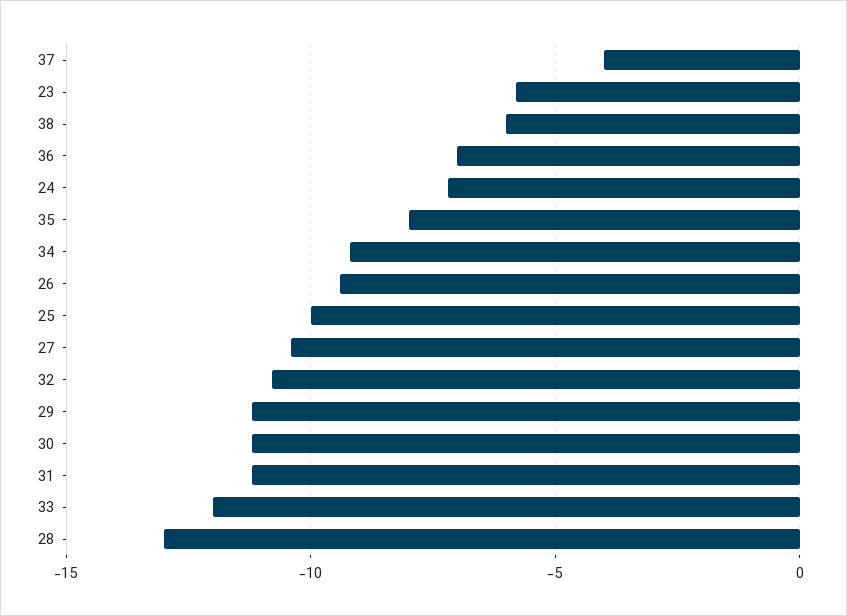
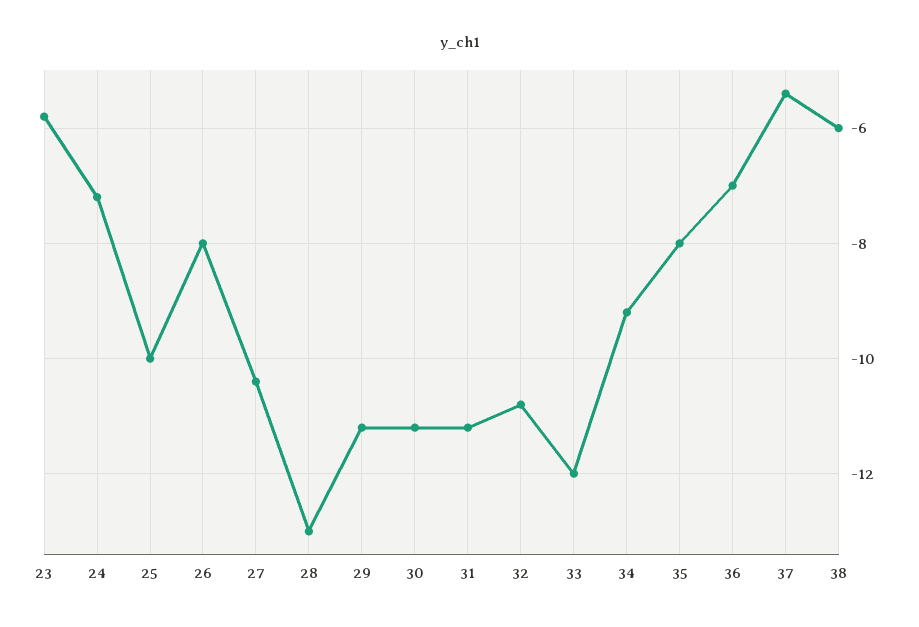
  {
-   "37": -4,
+   "37": -5.5,
    "23": -6,
    "38": -6,
    "36": -7,
    "24": -7,
    "35": -8,
    "34": -9,
-   "26": -9.5,
+   "26": -8,
    "25": -10,
    "27": -10.5,
    "32": -11,
    "29": -11,
    "30": -11,
    "31": -11,
    "33": -12,
    "28": -13
  }

